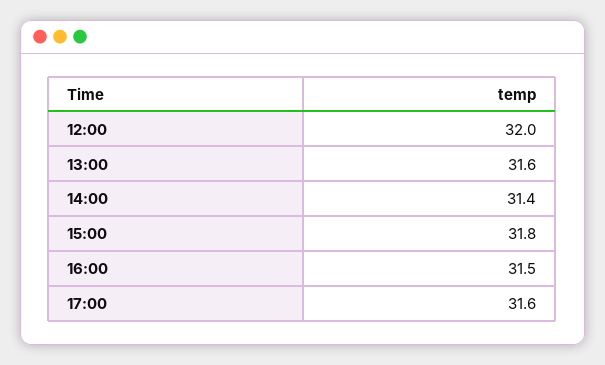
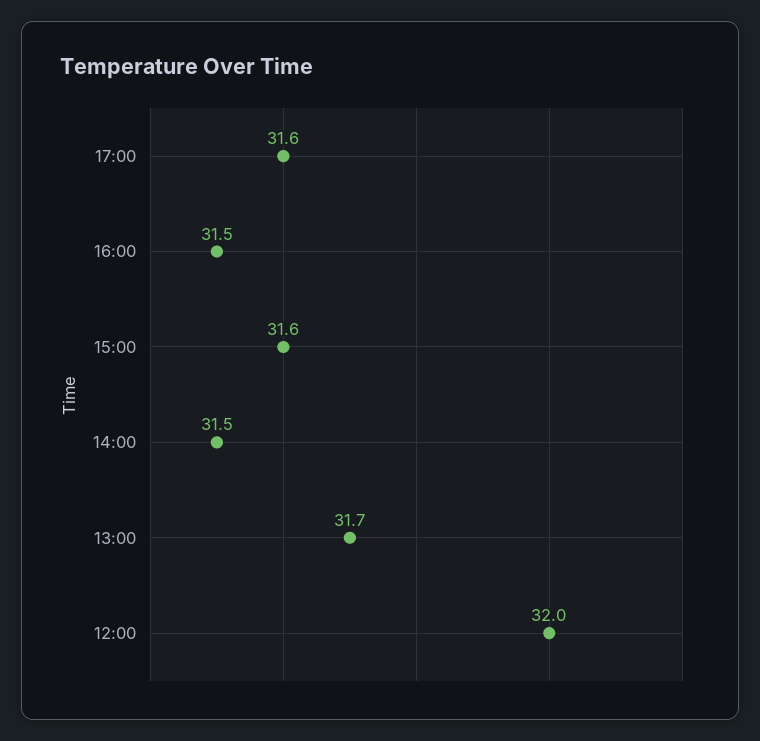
  {
    "12:00": 32,
-   "13:00": 31.6,
+   "13:00": 31.7,
-   "14:00": 31.4,
+   "14:00": 31.5,
-   "15:00": 31.8,
+   "15:00": 31.6,
    "16:00": 31.5,
    "17:00": 31.6
  }

